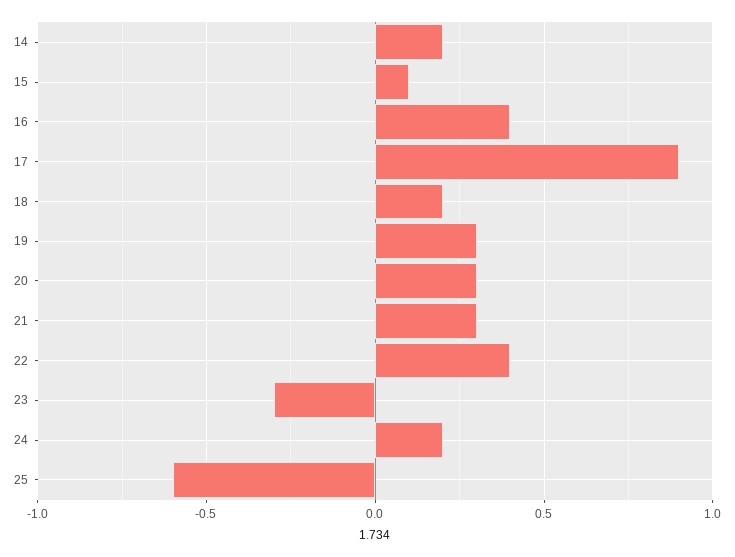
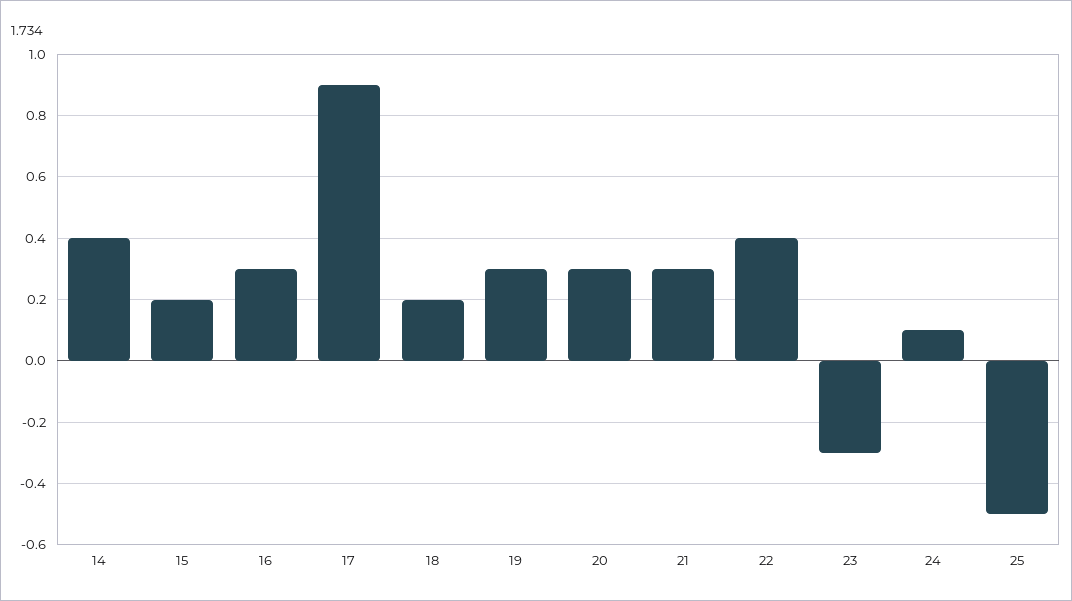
  {
-   "14": 0.2,
+   "14": 0.4,
-   "15": 0.1,
+   "15": 0.2,
-   "16": 0.4,
+   "16": 0.3,
    "17": 0.9,
    "18": 0.2,
    "19": 0.3,
    "20": 0.3,
    "21": 0.3,
    "22": 0.4,
    "23": -0.3,
-   "24": 0.2,
+   "24": 0.1,
-   "25": -0.6
+   "25": -0.5
  }

